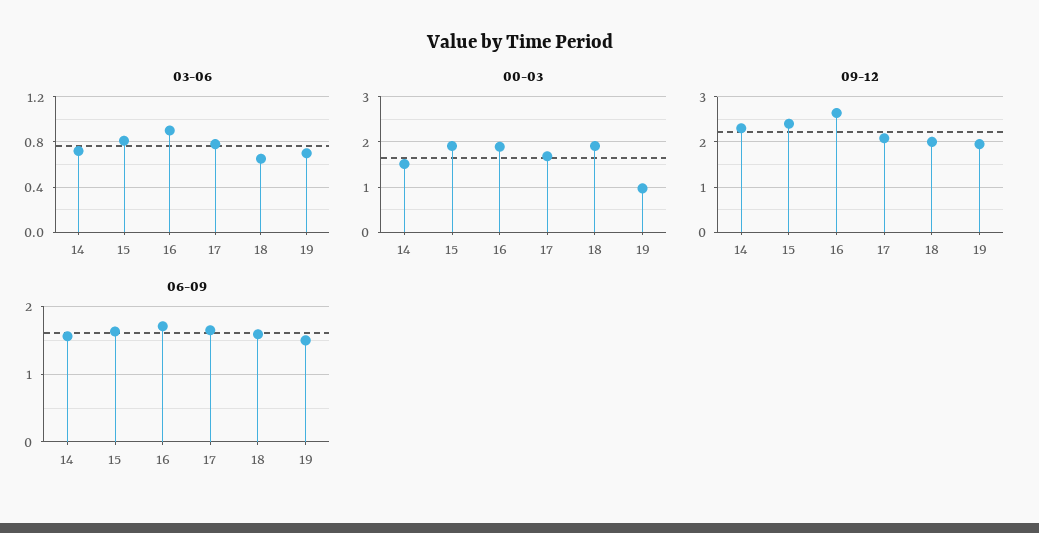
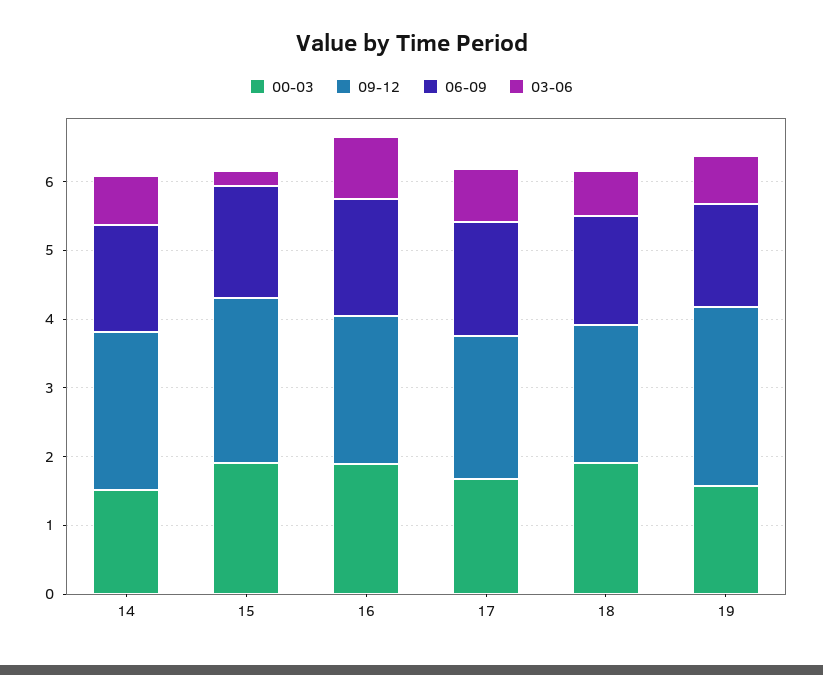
  {
    "03-06": {
      "14": 0.7,
-     "15": 0.8,
+     "15": 0.2,
      "16": 0.9,
      "17": 0.8,
      "18": 0.7,
      "19": 0.7
    },
    "00-03": {
      "14": 1.6,
      "15": 2,
      "16": 1.8,
      "17": 1.6,
      "18": 2,
-     "19": 1
+     "19": 1.6
    },
    "09-12": {
      "14": 2.4,
      "15": 2.4,
-     "16": 2.6,
+     "16": 2.2,
      "17": 2,
      "18": 2,
-     "19": 2
+     "19": 2.6
    },
    "06-09": {
      "14": 1.6,
      "15": 1.6,
      "16": 1.7,
      "17": 1.7,
      "18": 1.6,
      "19": 1.5
    }
  }

